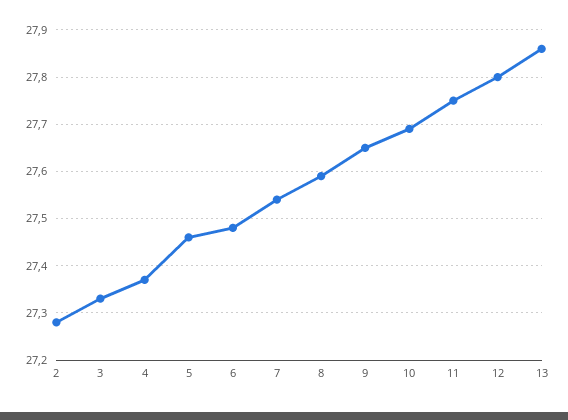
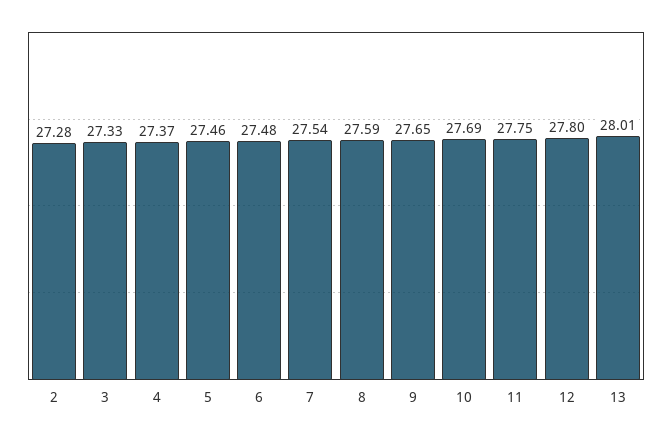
  {
    "2": 27.28,
    "3": 27.33,
    "4": 27.37,
    "5": 27.46,
    "6": 27.48,
    "7": 27.54,
    "8": 27.59,
    "9": 27.65,
    "10": 27.69,
    "11": 27.75,
    "12": 27.8,
-   "13": 27.85
+   "13": 28.01
  }

